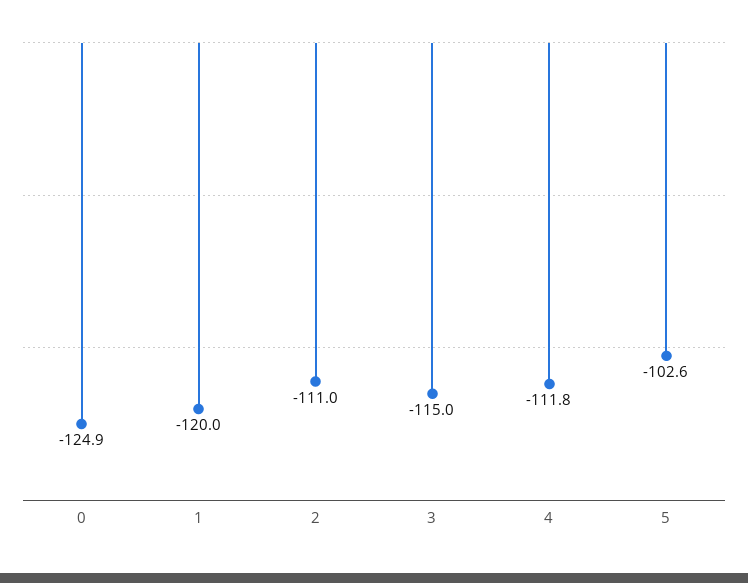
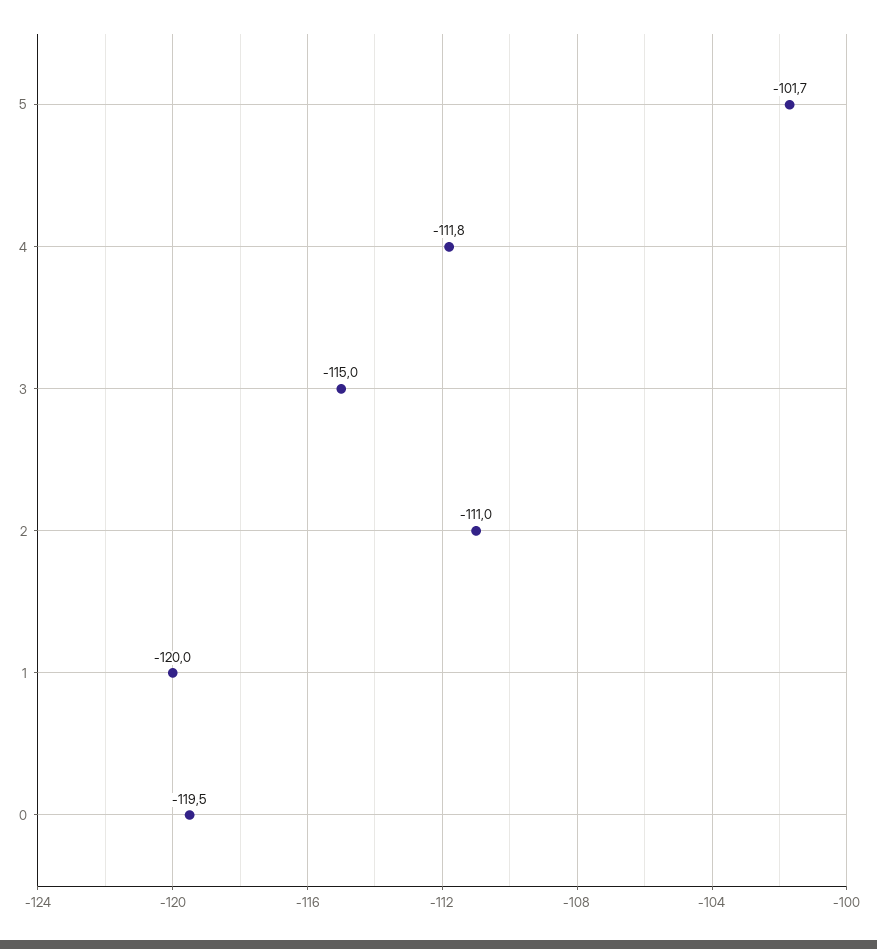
  {
-   "0": -124.9,
+   "0": -119.5,
    "1": -120,
    "2": -111,
    "3": -115,
    "4": -111.8,
-   "5": -102.6
+   "5": -101.7
  }

